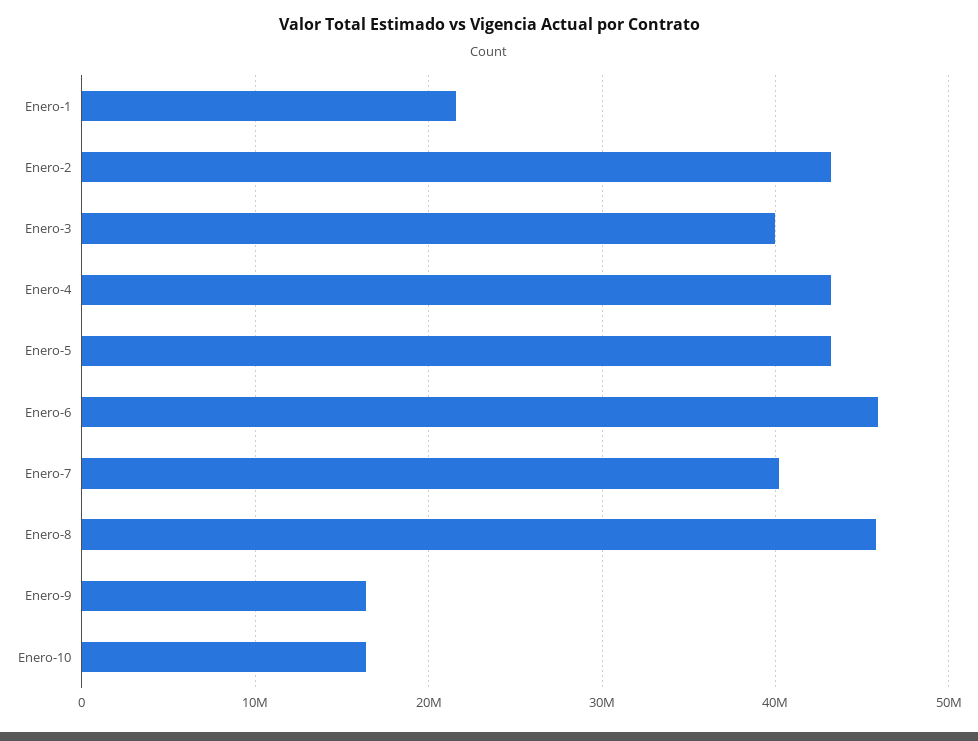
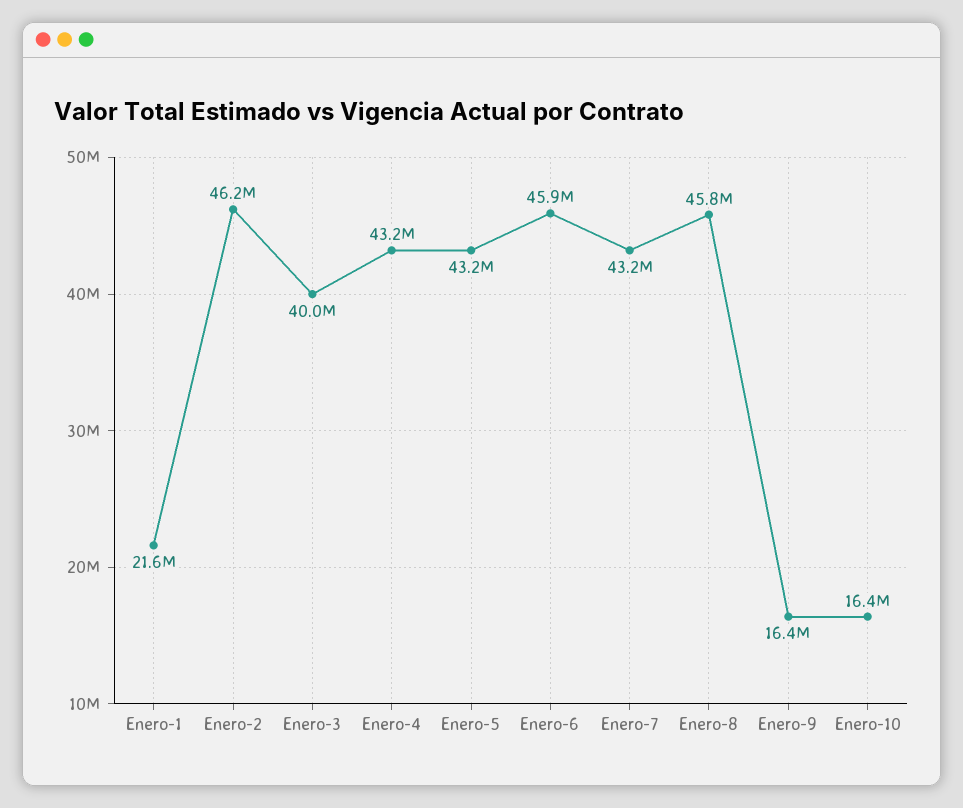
  {
    "Enero-1": 21600000,
-   "Enero-2": 43000000,
+   "Enero-2": 46200000,
    "Enero-3": 40000000,
    "Enero-4": 43200000,
    "Enero-5": 43200000,
    "Enero-6": 45900000,
-   "Enero-7": 40000000,
+   "Enero-7": 43200000,
    "Enero-8": 45800000,
    "Enero-9": 16400000,
    "Enero-10": 16400000
  }

